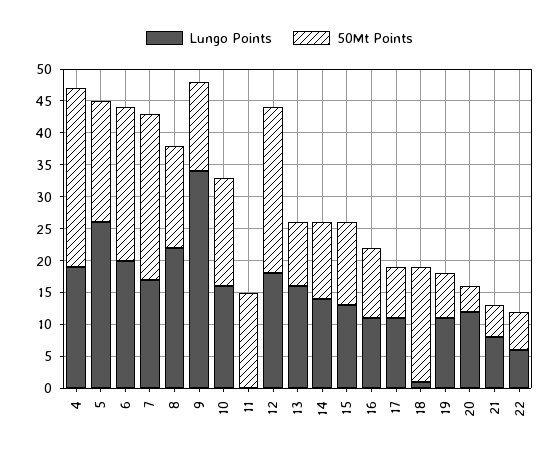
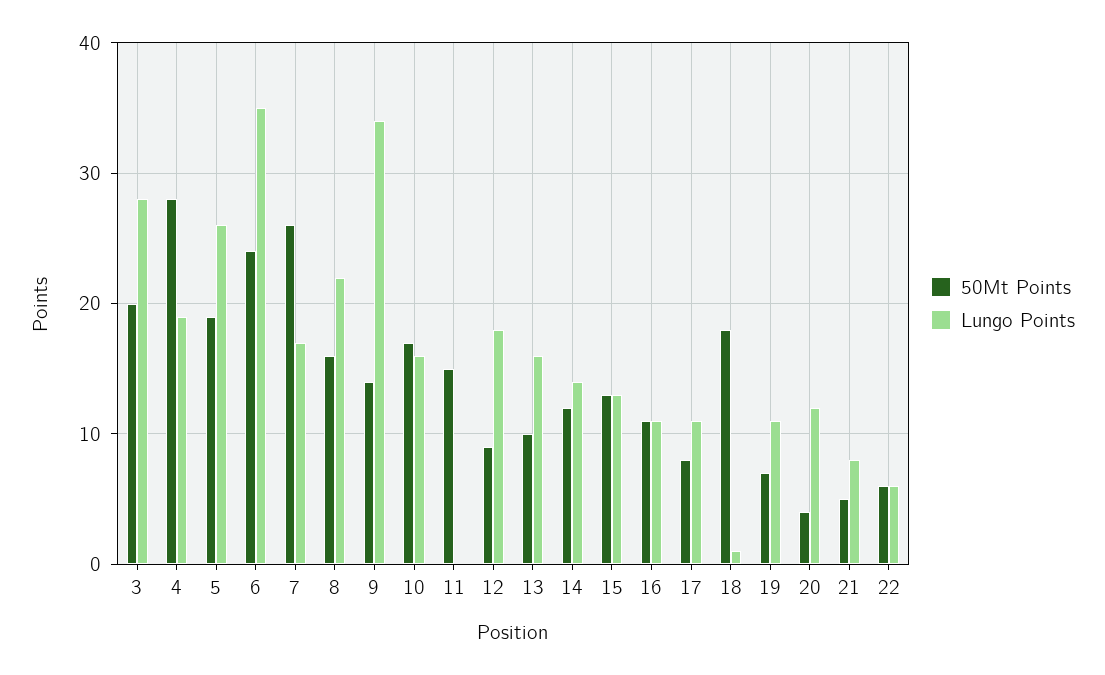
  {
    "Lungo Points": {
      "4": 19,
      "5": 26,
-     "6": 20,
+     "6": 35,
      "7": 17,
      "8": 22,
      "9": 34,
      "10": 16,
      "11": 0,
      "12": 18,
      "13": 16,
      "14": 14,
      "15": 13,
      "16": 11,
      "17": 11,
      "18": 1,
      "19": 11,
      "20": 12,
      "21": 8,
-     "22": 6
+     "22": 6,
+     "3": 28
    },
    "50Mt Points": {
      "4": 28,
      "5": 19,
      "6": 24,
      "7": 26,
      "8": 16,
      "9": 14,
      "10": 17,
      "11": 15,
-     "12": 25,
+     "12": 9,
      "13": 10,
      "14": 12,
      "15": 13,
      "16": 11,
      "17": 8,
      "18": 18,
      "19": 7,
      "20": 4,
      "21": 5,
-     "22": 6
+     "22": 6,
+     "3": 20
    }
  }

